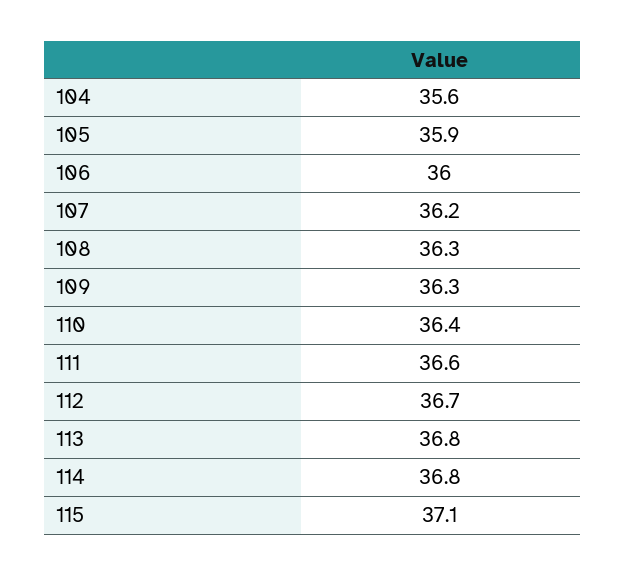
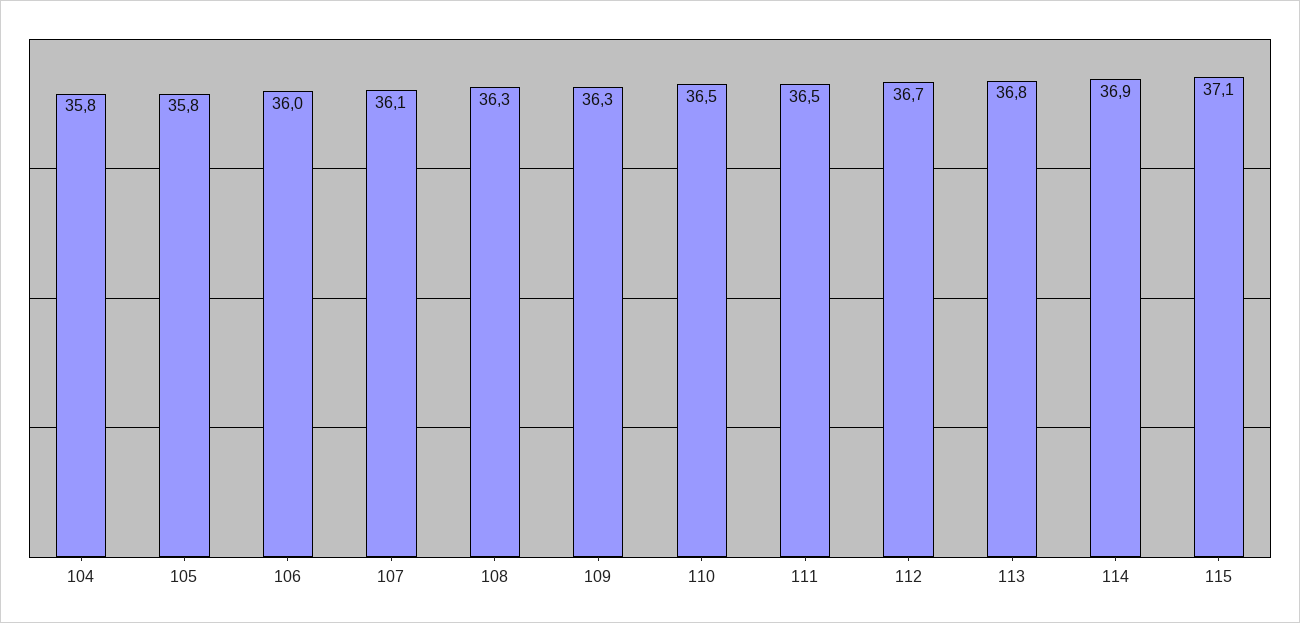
  {
-   "104": 35.6,
+   "104": 35.8,
-   "105": 35.9,
+   "105": 35.8,
    "106": 36,
-   "107": 36.2,
+   "107": 36.1,
    "108": 36.3,
    "109": 36.3,
-   "110": 36.4,
+   "110": 36.5,
-   "111": 36.6,
+   "111": 36.5,
    "112": 36.7,
    "113": 36.8,
-   "114": 36.8,
+   "114": 36.9,
    "115": 37.1
  }

